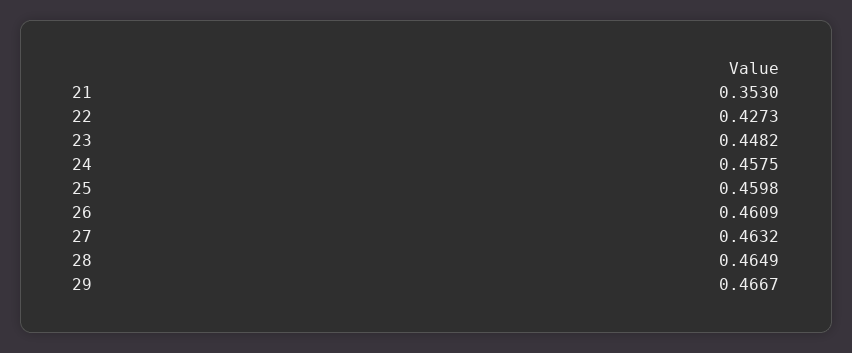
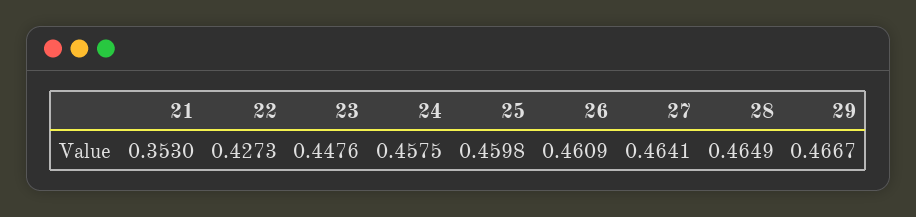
  {
    "21": 0.353,
    "22": 0.4273,
-   "23": 0.4482,
+   "23": 0.4476,
    "24": 0.4575,
    "25": 0.4598,
    "26": 0.4609,
-   "27": 0.4632,
+   "27": 0.4641,
    "28": 0.4649,
    "29": 0.4667
  }

